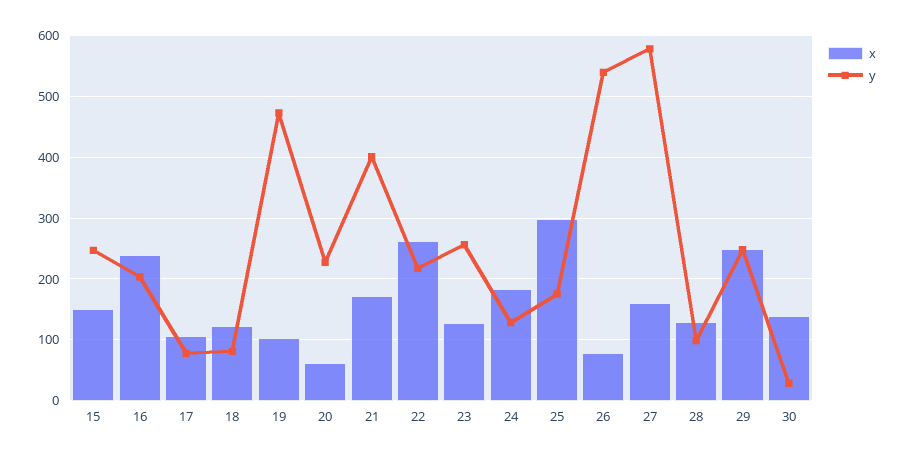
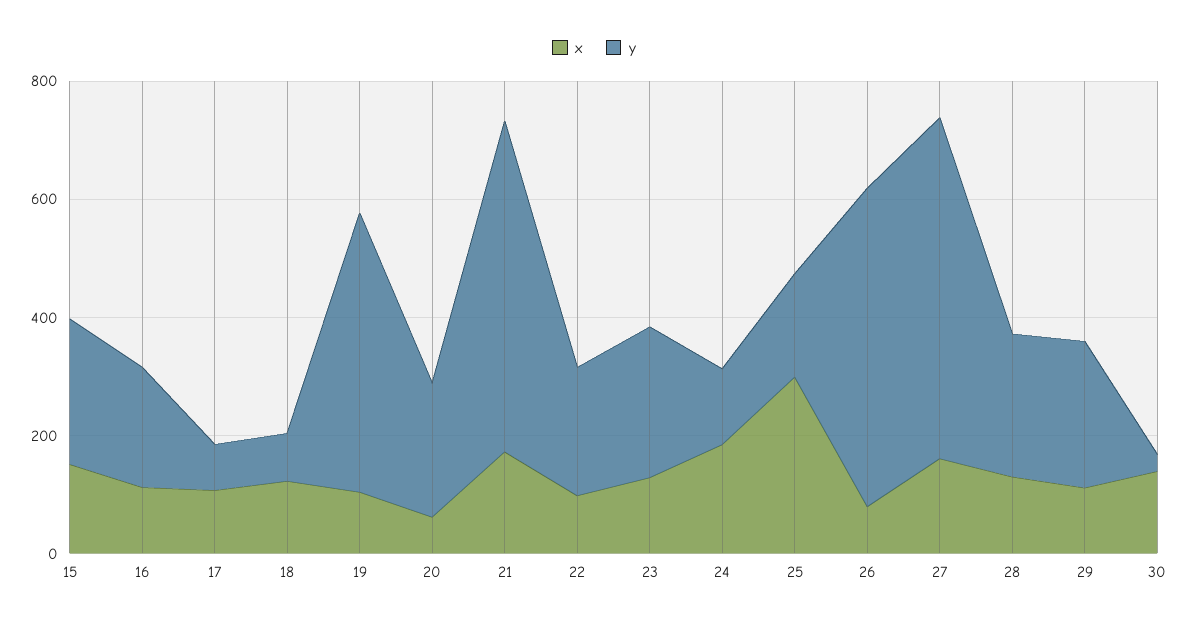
  {
    "x": {
      "15": 150,
-     "16": 240,
+     "16": 100,
      "17": 110,
      "18": 120,
      "19": 100,
      "20": 60,
      "21": 170,
-     "22": 260,
+     "22": 100,
      "23": 130,
      "24": 180,
      "25": 300,
      "26": 80,
      "27": 160,
      "28": 130,
-     "29": 250,
+     "29": 100,
      "30": 140
    },
    "y": {
      "15": 250,
      "16": 200,
      "17": 80,
      "18": 80,
      "19": 470,
      "20": 230,
-     "21": 400,
+     "21": 550,
      "22": 220,
      "23": 260,
      "24": 130,
      "25": 180,
      "26": 540,
      "27": 580,
-     "28": 100,
+     "28": 250,
      "29": 250,
      "30": 30
    }
  }

